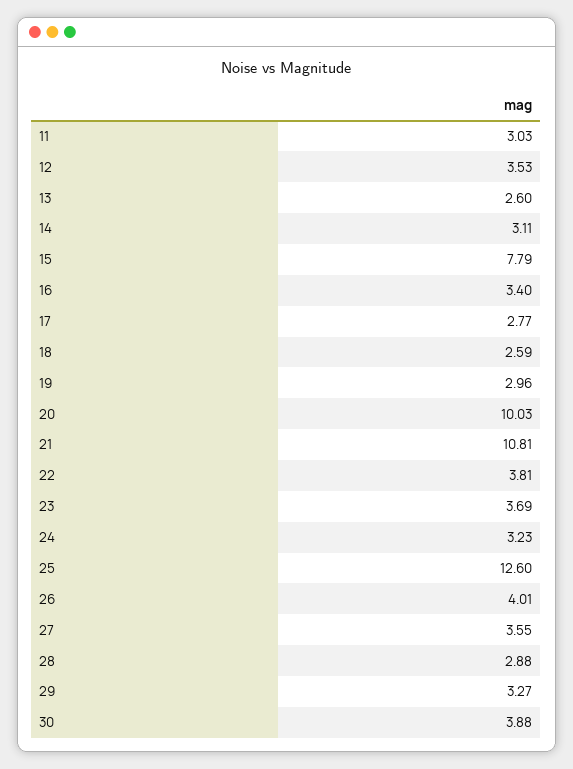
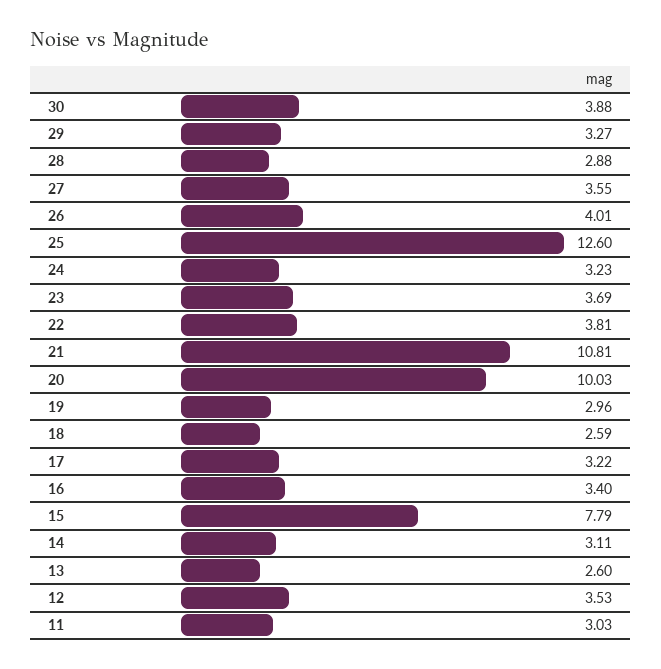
  {
    "11": 3.03,
    "12": 3.53,
    "13": 2.6,
    "14": 3.11,
    "15": 7.79,
    "16": 3.4,
-   "17": 2.77,
+   "17": 3.22,
    "18": 2.59,
    "19": 2.96,
    "20": 10.03,
    "21": 10.81,
    "22": 3.81,
    "23": 3.69,
    "24": 3.23,
    "25": 12.6,
    "26": 4.01,
    "27": 3.55,
    "28": 2.88,
    "29": 3.27,
    "30": 3.88
  }

